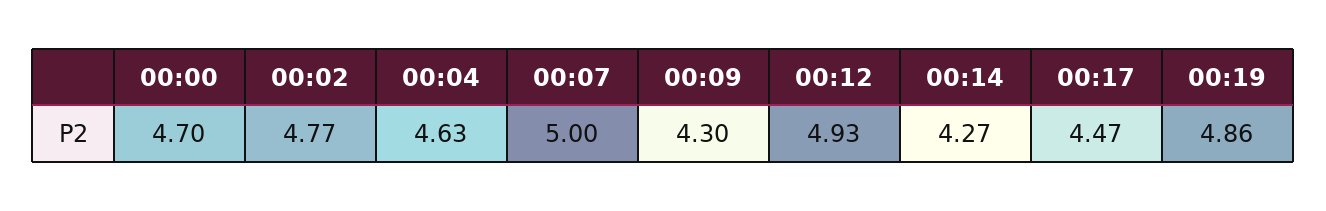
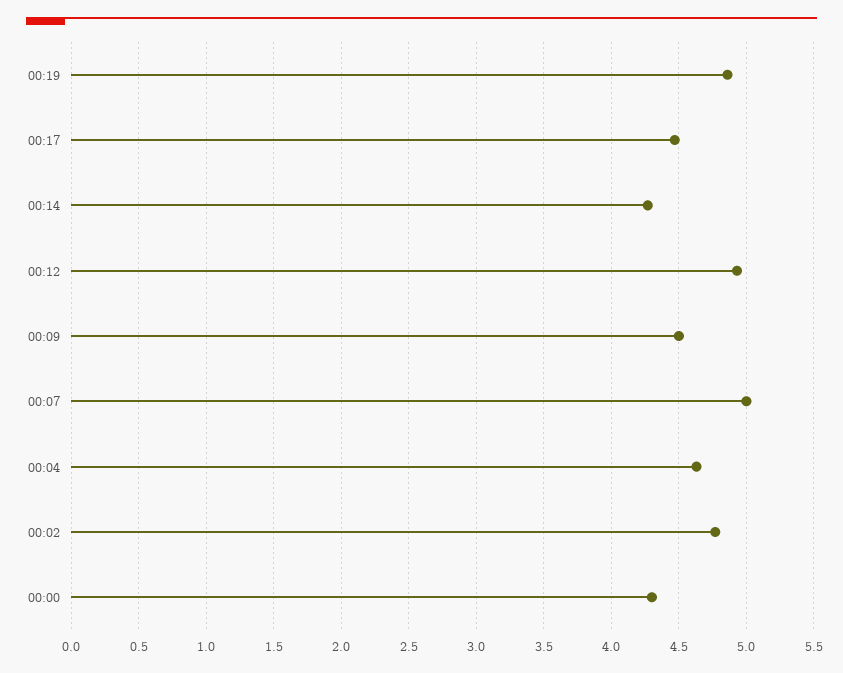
  {
-   "00:00": 4.7,
+   "00:00": 4.3,
    "00:02": 4.77,
    "00:04": 4.63,
    "00:07": 5,
-   "00:09": 4.3,
+   "00:09": 4.5,
    "00:12": 4.93,
    "00:14": 4.27,
    "00:17": 4.47,
    "00:19": 4.86
  }

